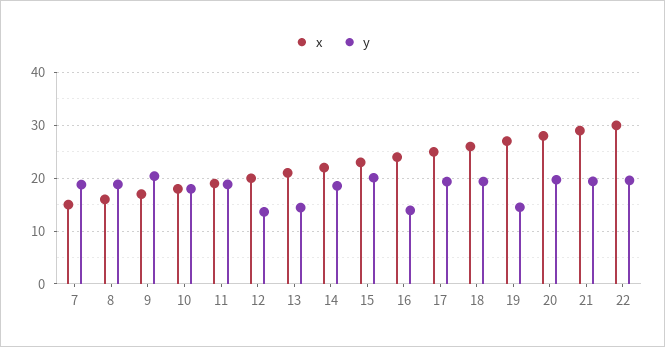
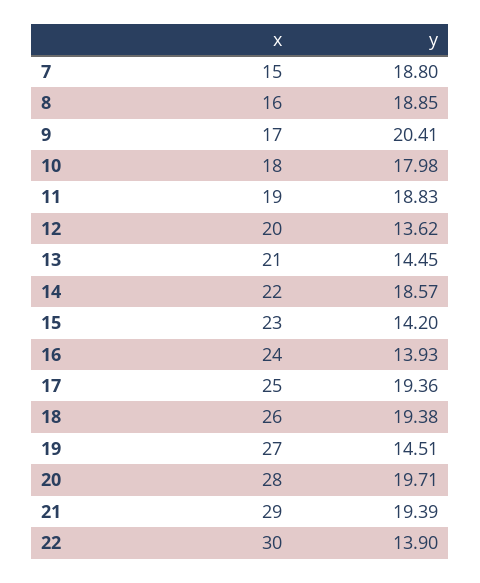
  {
    "x": {
      "7": 15,
      "8": 16,
      "9": 17,
      "10": 18,
      "11": 19,
      "12": 20,
      "13": 21,
      "14": 22,
      "15": 23,
      "16": 24,
      "17": 25,
      "18": 26,
      "19": 27,
      "20": 28,
      "21": 29,
      "22": 30
    },
    "y": {
      "7": 18.8,
      "8": 18.85,
      "9": 20.41,
      "10": 17.98,
      "11": 18.83,
      "12": 13.62,
      "13": 14.45,
      "14": 18.57,
-     "15": 20,
+     "15": 14.2,
      "16": 13.93,
      "17": 19.36,
      "18": 19.38,
      "19": 14.51,
      "20": 19.71,
      "21": 19.39,
-     "22": 20
+     "22": 13.9
    }
  }

